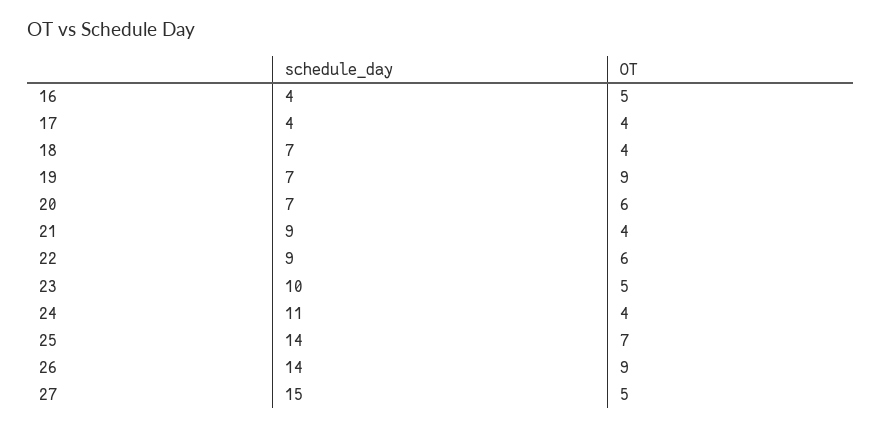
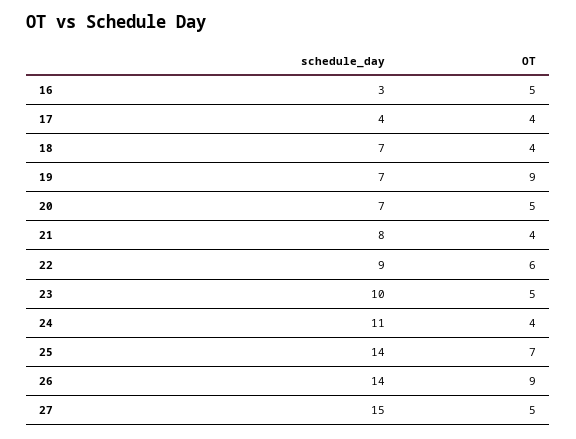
  {
    "schedule_day": {
-     "16": 4,
+     "16": 3,
      "17": 4,
      "18": 7,
      "19": 7,
      "20": 7,
-     "21": 9,
+     "21": 8,
      "22": 9,
      "23": 10,
      "24": 11,
      "25": 14,
      "26": 14,
      "27": 15
    },
    "OT": {
      "16": 5,
      "17": 4,
      "18": 4,
      "19": 9,
-     "20": 6,
+     "20": 5,
      "21": 4,
      "22": 6,
      "23": 5,
      "24": 4,
      "25": 7,
      "26": 9,
      "27": 5
    }
  }

